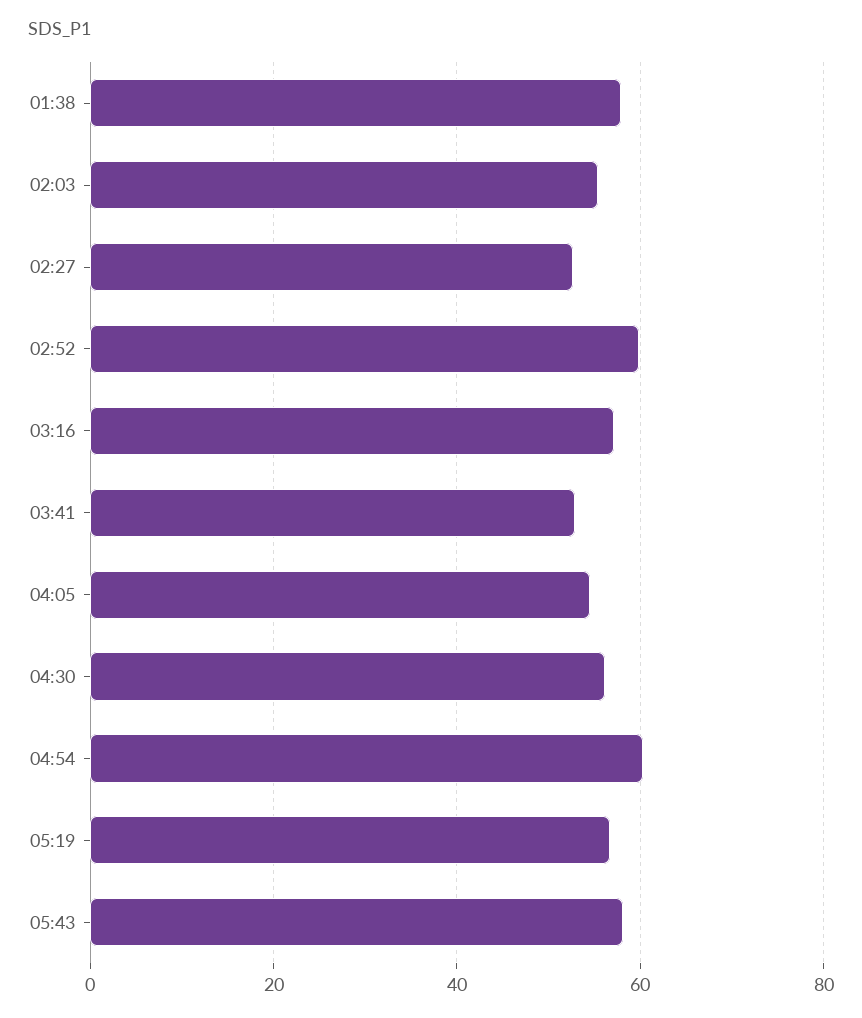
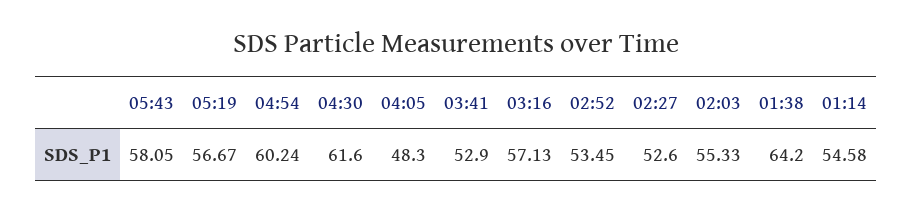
  {
-   "01:38": 58,
+   "01:38": 64.2,
    "02:03": 55.33,
    "02:27": 52.6,
-   "02:52": 60,
+   "02:52": 53.45,
    "03:16": 57.13,
    "03:41": 52.9,
-   "04:05": 54,
+   "04:05": 48.3,
-   "04:30": 56,
+   "04:30": 61.6,
    "04:54": 60.24,
    "05:19": 56.67,
-   "05:43": 58.05
+   "05:43": 58.05,
+   "01:14": 54.58
  }

